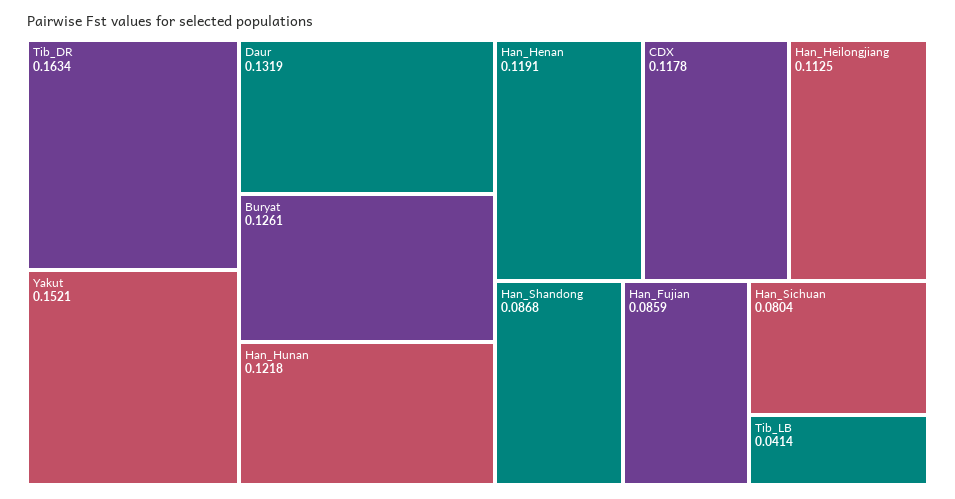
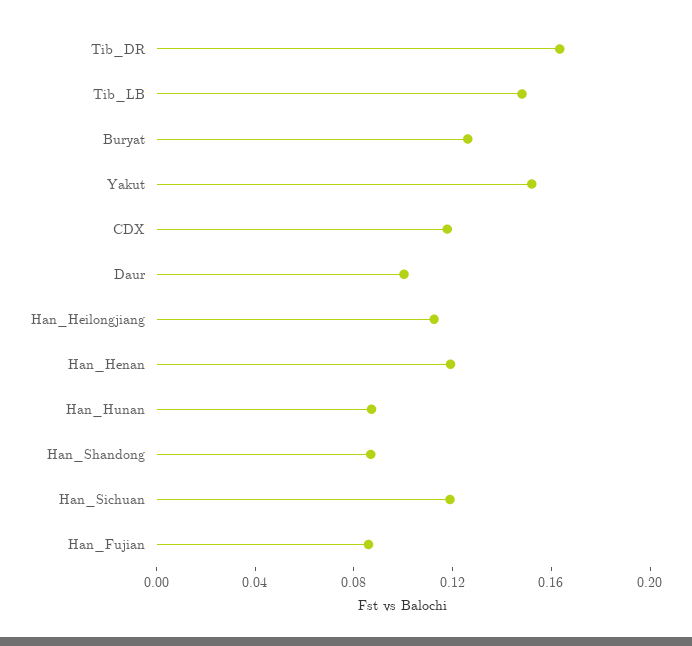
  {
    "Tib_DR": 0.1634,
    "Yakut": 0.1521,
-   "Daur": 0.1319,
+   "Daur": 0.1,
    "Buryat": 0.1261,
-   "Han_Hunan": 0.1218,
+   "Han_Hunan": 0.09,
    "Han_Henan": 0.1191,
    "CDX": 0.1178,
    "Han_Heilongjiang": 0.1125,
    "Han_Shandong": 0.0868,
    "Han_Fujian": 0.0859,
-   "Han_Sichuan": 0.0804,
+   "Han_Sichuan": 0.12,
-   "Tib_LB": 0.0414
+   "Tib_LB": 0.15
  }

